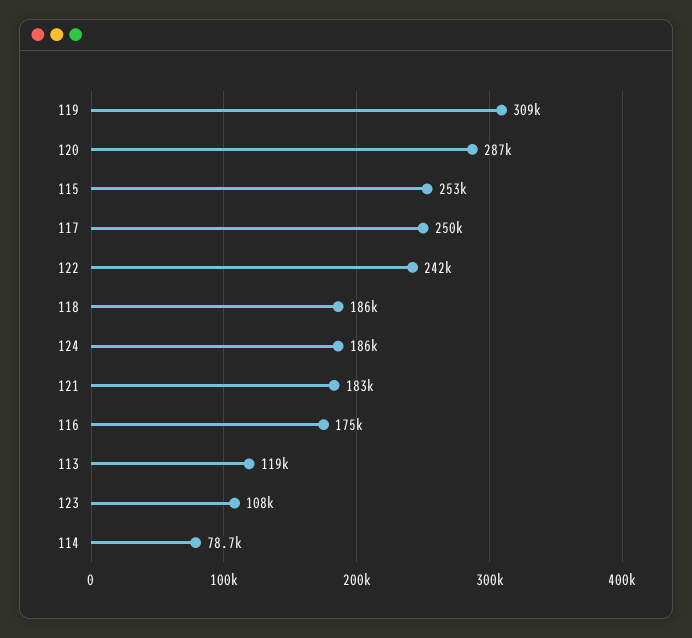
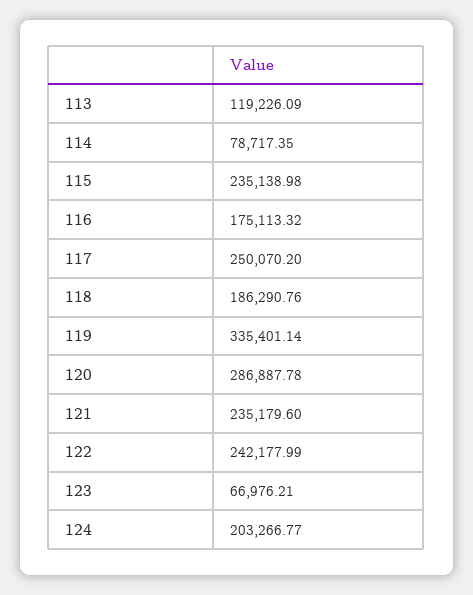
  {
-   "119": 309000,
+   "119": 335401.14,
    "120": 286887.78,
-   "115": 253000,
+   "115": 235138.98,
    "117": 250070.2,
    "122": 242177.99,
    "118": 186290.76,
-   "124": 186000,
+   "124": 203266.77,
-   "121": 183000,
+   "121": 235179.6,
    "116": 175113.32,
    "113": 119226.09,
-   "123": 108000,
+   "123": 66976.21,
    "114": 78717.35
  }

